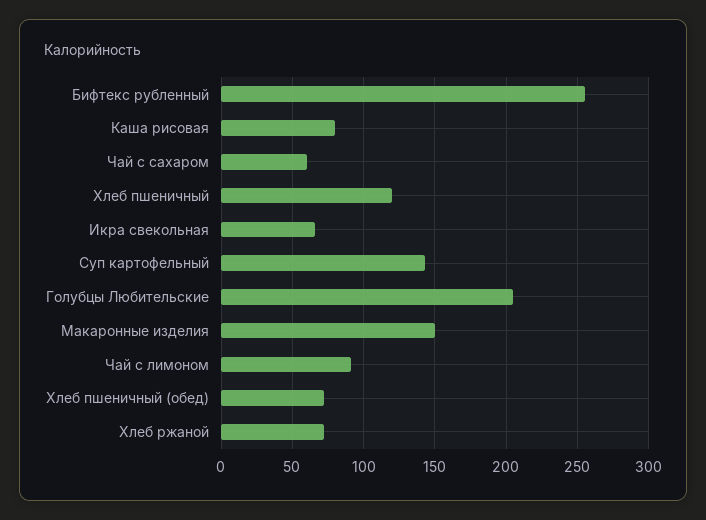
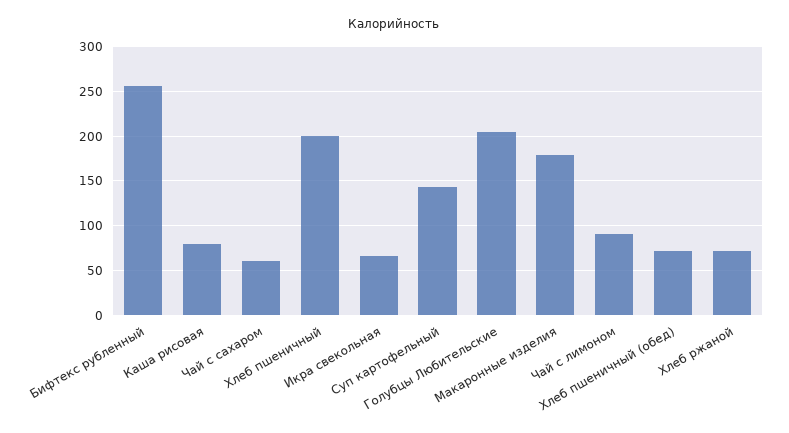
  {
    "Бифтекс рубленный": 255,
    "Каша рисовая": 80,
    "Чай с сахаром": 60,
-   "Хлеб пшеничный": 120,
+   "Хлеб пшеничный": 200,
    "Икра свекольная": 65,
    "Суп картофельный": 145,
    "Голубцы Любительские": 205,
-   "Макаронные изделия": 150,
+   "Макаронные изделия": 180,
    "Чай с лимоном": 90,
    "Хлеб пшеничный (обед)": 70,
    "Хлеб ржаной": 70
  }

